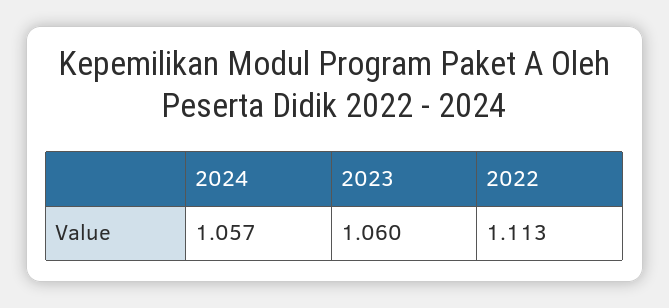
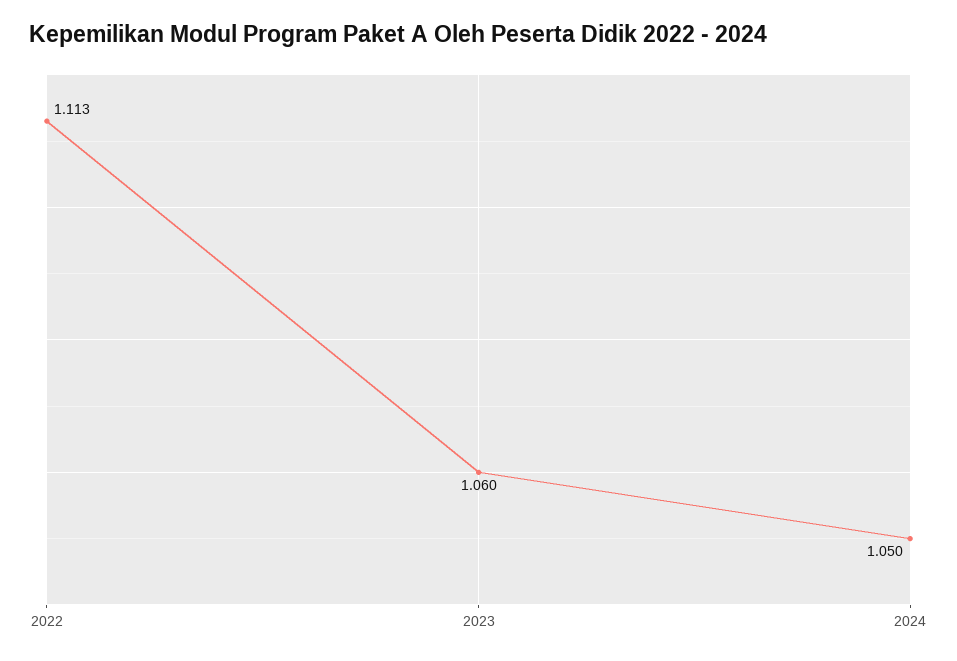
  {
-   "2024": 1.057,
+   "2024": 1.05,
    "2023": 1.06,
    "2022": 1.113
  }

